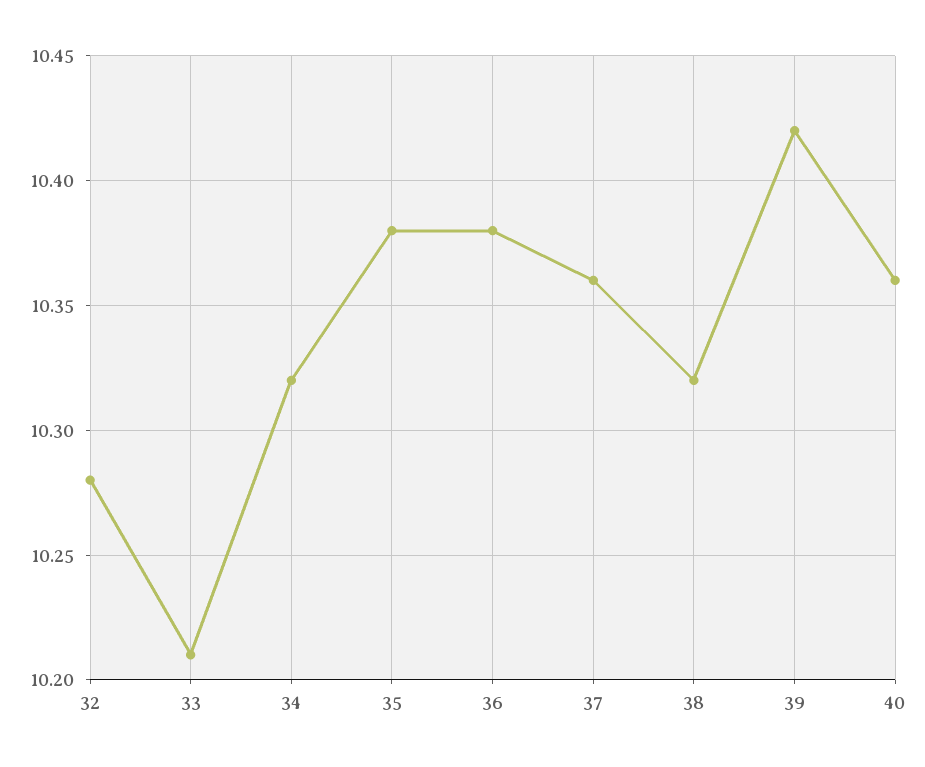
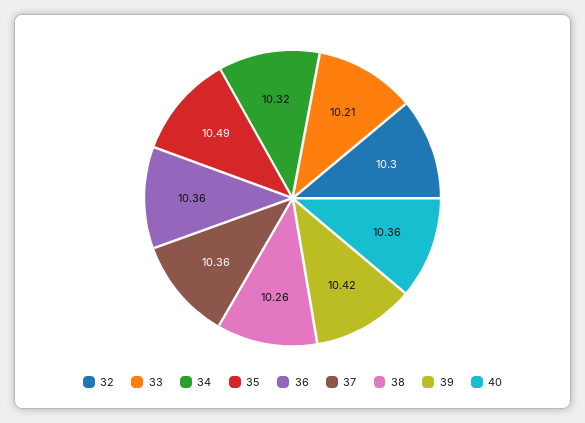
  {
-   "32": 10.28,
+   "32": 10.3,
    "33": 10.21,
    "34": 10.32,
-   "35": 10.38,
+   "35": 10.49,
-   "36": 10.38,
+   "36": 10.36,
    "37": 10.36,
-   "38": 10.32,
+   "38": 10.26,
    "39": 10.42,
    "40": 10.36
  }

